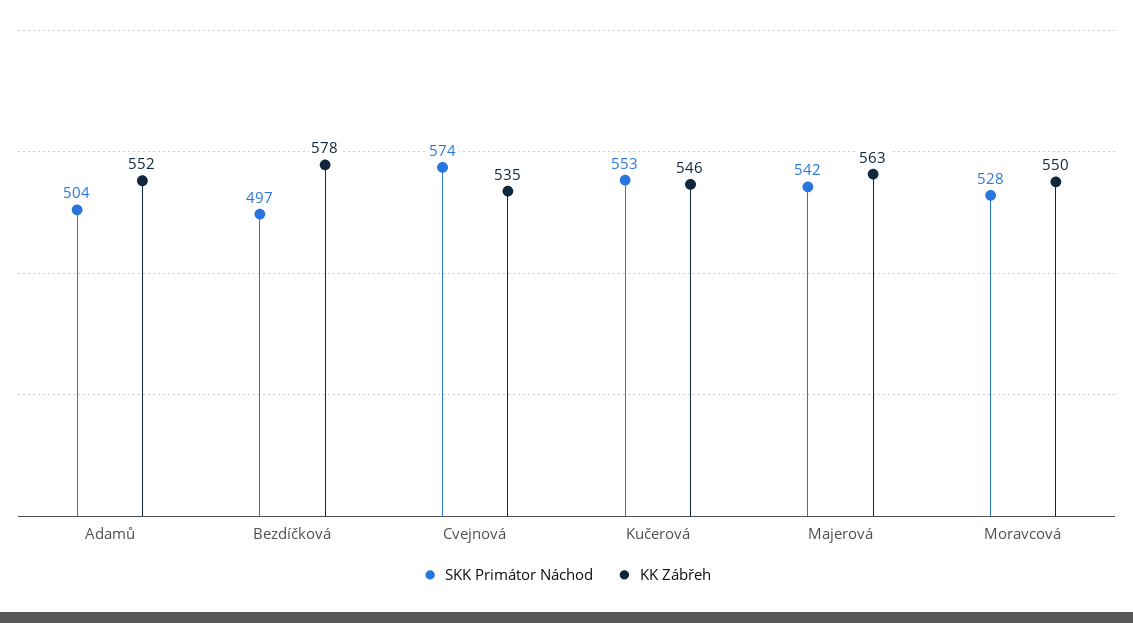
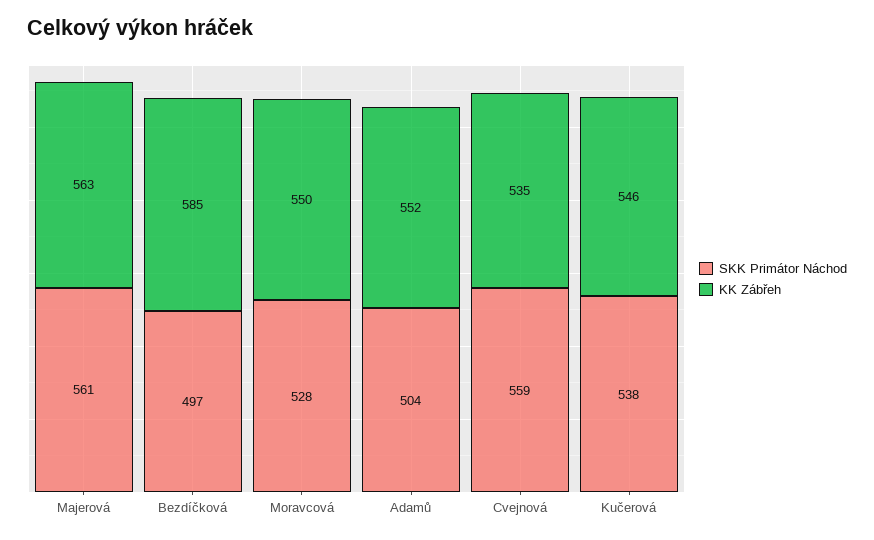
  {
    "SKK Primátor Náchod": {
      "Adamů": 504,
      "Bezdíčková": 497,
-     "Cvejnová": 574,
+     "Cvejnová": 559,
-     "Kučerová": 553,
+     "Kučerová": 538,
-     "Majerová": 542,
+     "Majerová": 561,
      "Moravcová": 528
    },
    "KK Zábřeh": {
      "Adamů": 552,
-     "Bezdíčková": 578,
+     "Bezdíčková": 585,
      "Cvejnová": 535,
      "Kučerová": 546,
      "Majerová": 563,
      "Moravcová": 550
    }
  }

